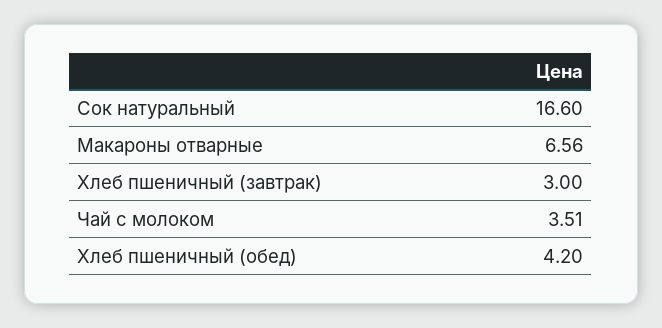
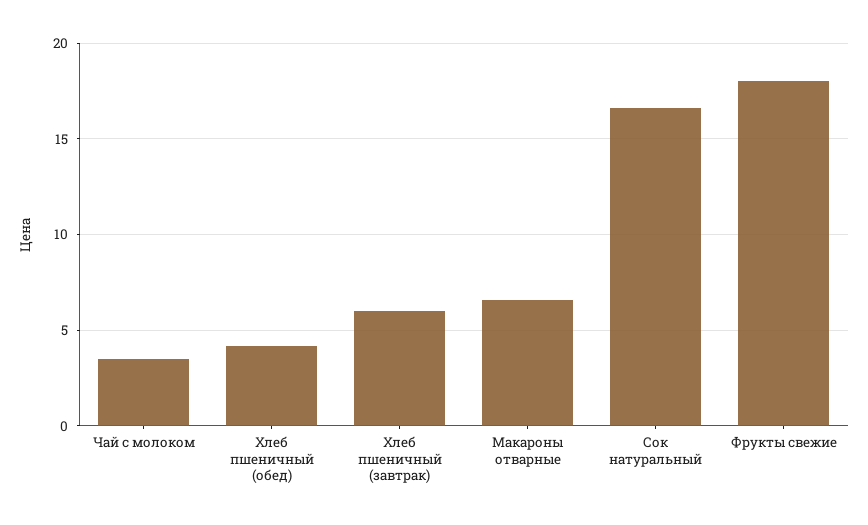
  {
    "Сок натуральный": 16.6,
    "Макароны отварные": 6.56,
-   "Хлеб пшеничный (завтрак)": 3,
+   "Хлеб пшеничный (завтрак)": 6,
    "Чай с молоком": 3.51,
-   "Хлеб пшеничный (обед)": 4.2
+   "Хлеб пшеничный (обед)": 4.2,
+   "Фрукты свежие": 18
  }

